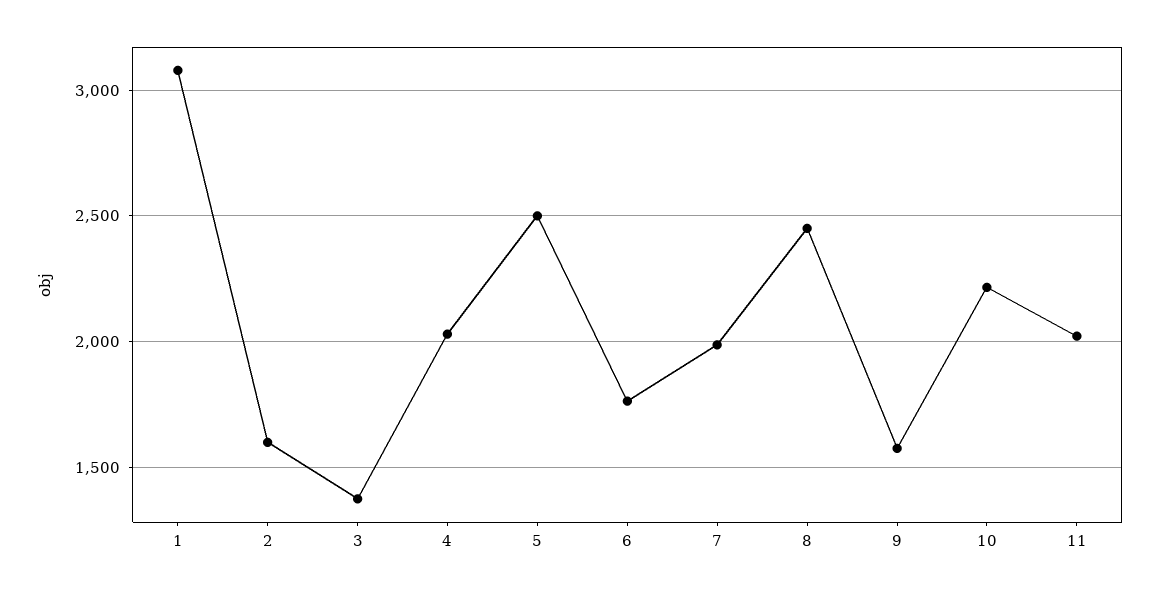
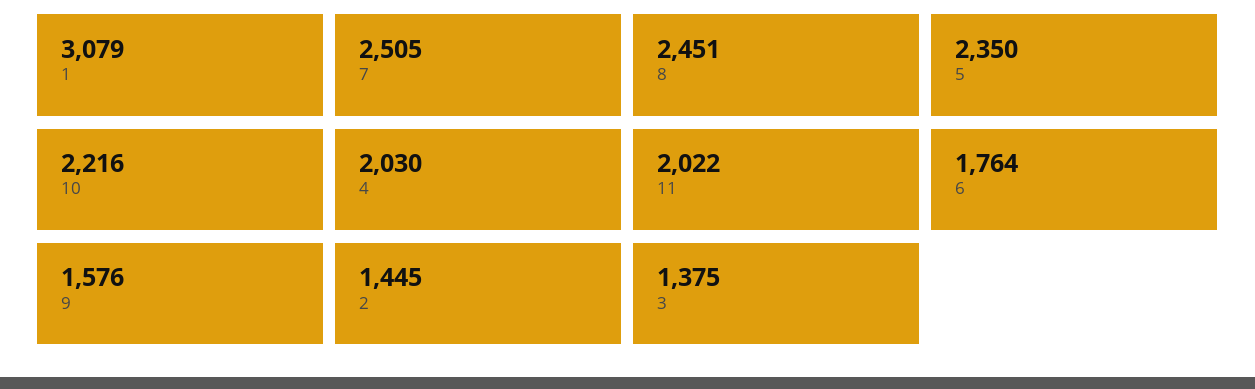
  {
    "1": 3079,
-   "2": 1600,
+   "2": 1445,
    "3": 1375,
    "4": 2030,
-   "5": 2500,
+   "5": 2350,
    "6": 1764,
-   "7": 2000,
+   "7": 2505,
    "8": 2451,
    "9": 1576,
    "10": 2216,
    "11": 2022
  }

